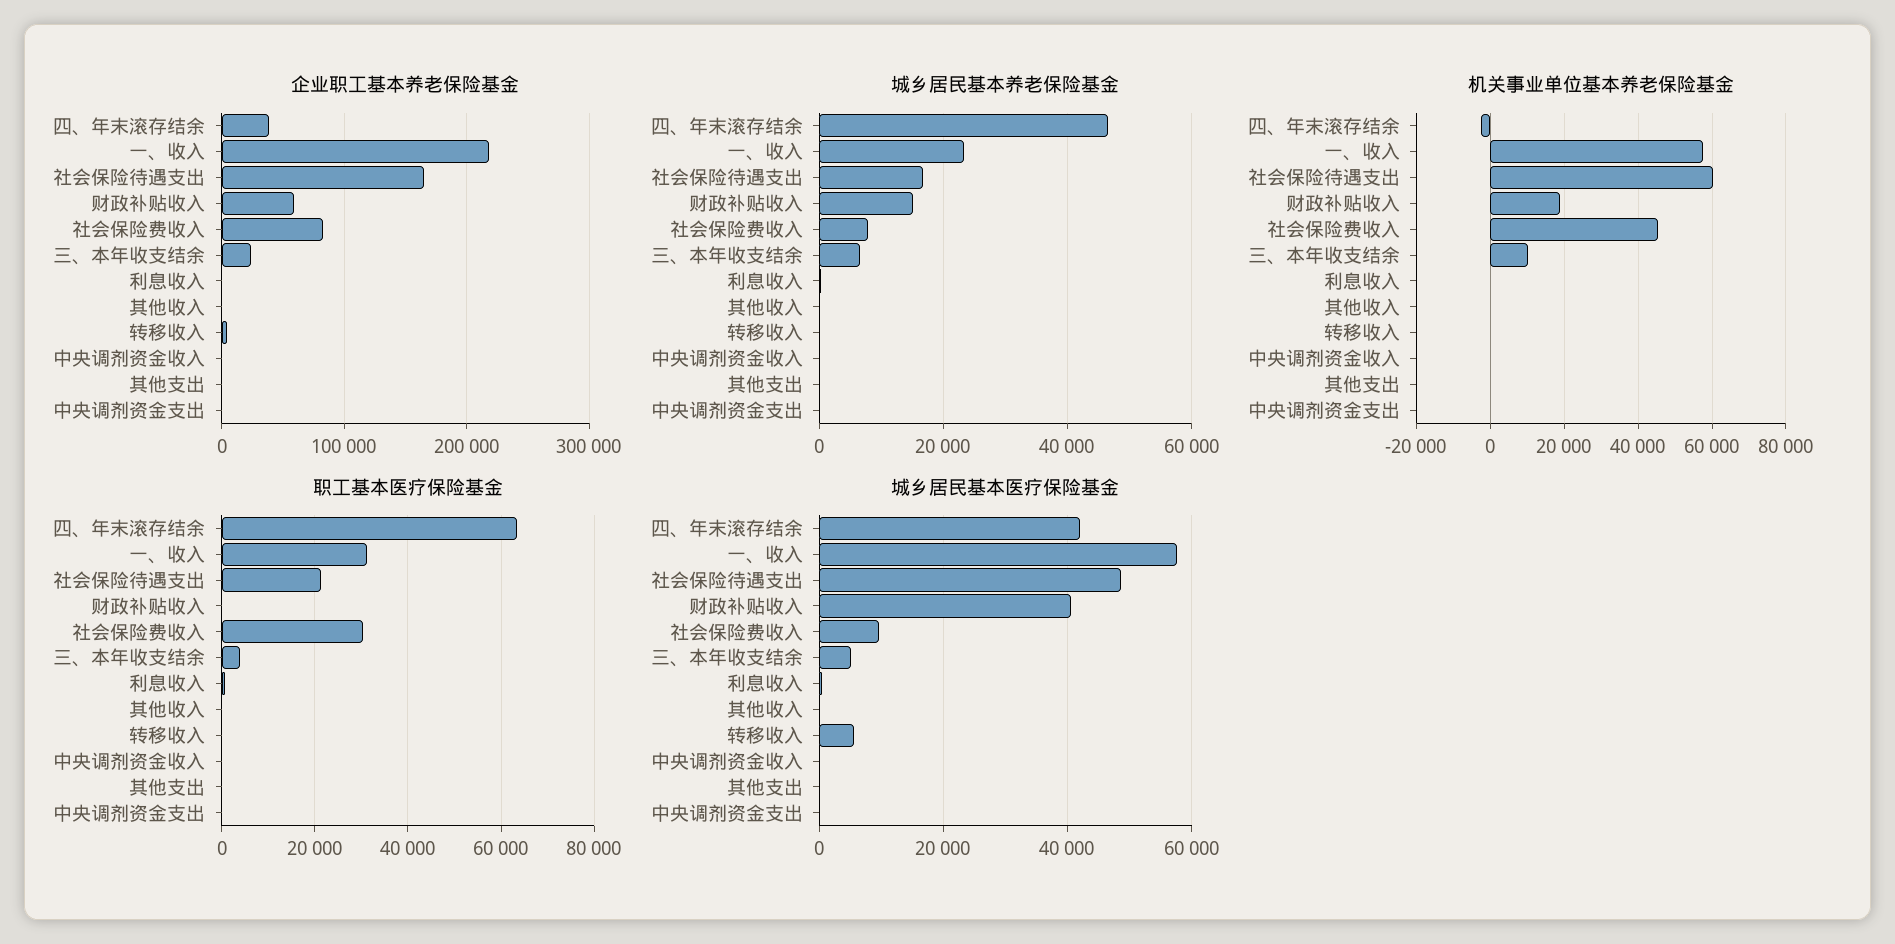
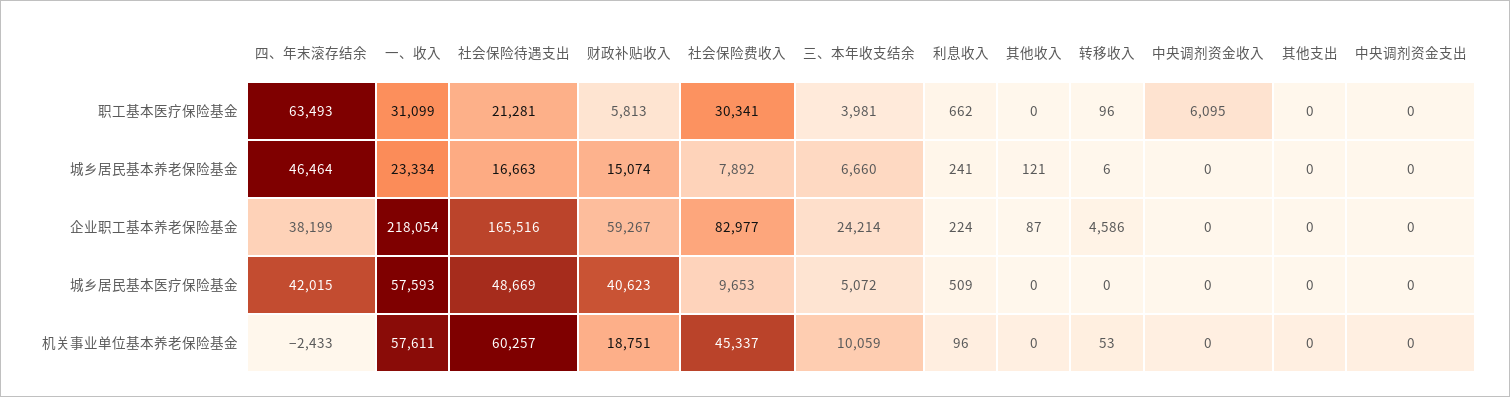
  {
    "企业职工基本养老保险基金": {
      "四、年末滚存结余": 38199,
      "一、收入": 218054,
      "社会保险待遇支出": 165516,
      "财政补贴收入": 59267,
      "社会保险费收入": 82977,
      "三、本年收支结余": 24214,
      "利息收入": 224,
      "其他收入": 87,
      "转移收入": 4586,
      "中央调剂资金收入": 0,
      "其他支出": 0,
      "中央调剂资金支出": 0
    },
    "城乡居民基本养老保险基金": {
      "四、年末滚存结余": 46464,
      "一、收入": 23334,
      "社会保险待遇支出": 16663,
      "财政补贴收入": 15074,
      "社会保险费收入": 7892,
      "三、本年收支结余": 6660,
      "利息收入": 241,
      "其他收入": 121,
      "转移收入": 6,
      "中央调剂资金收入": 0,
      "其他支出": 0,
      "中央调剂资金支出": 0
    },
    "机关事业单位基本养老保险基金": {
      "四、年末滚存结余": -2433,
      "一、收入": 57611,
      "社会保险待遇支出": 60257,
      "财政补贴收入": 18751,
      "社会保险费收入": 45337,
      "三、本年收支结余": 10059,
      "利息收入": 96,
      "其他收入": 0,
      "转移收入": 53,
      "中央调剂资金收入": 0,
      "其他支出": 0,
      "中央调剂资金支出": 0
    },
    "职工基本医疗保险基金": {
      "四、年末滚存结余": 63493,
      "一、收入": 31099,
      "社会保险待遇支出": 21281,
-     "财政补贴收入": 0,
+     "财政补贴收入": 5813,
      "社会保险费收入": 30341,
      "三、本年收支结余": 3981,
      "利息收入": 662,
      "其他收入": 0,
      "转移收入": 96,
-     "中央调剂资金收入": 0,
+     "中央调剂资金收入": 6095,
      "其他支出": 0,
      "中央调剂资金支出": 0
    },
    "城乡居民基本医疗保险基金": {
      "四、年末滚存结余": 42015,
      "一、收入": 57593,
      "社会保险待遇支出": 48669,
      "财政补贴收入": 40623,
      "社会保险费收入": 9653,
      "三、本年收支结余": 5072,
      "利息收入": 509,
      "其他收入": 0,
-     "转移收入": 6000,
+     "转移收入": 0,
      "中央调剂资金收入": 0,
      "其他支出": 0,
      "中央调剂资金支出": 0
    }
  }

